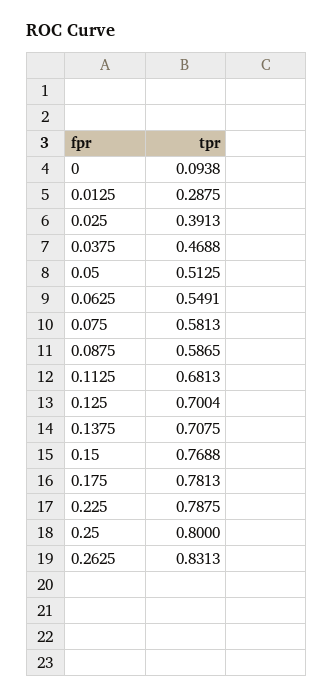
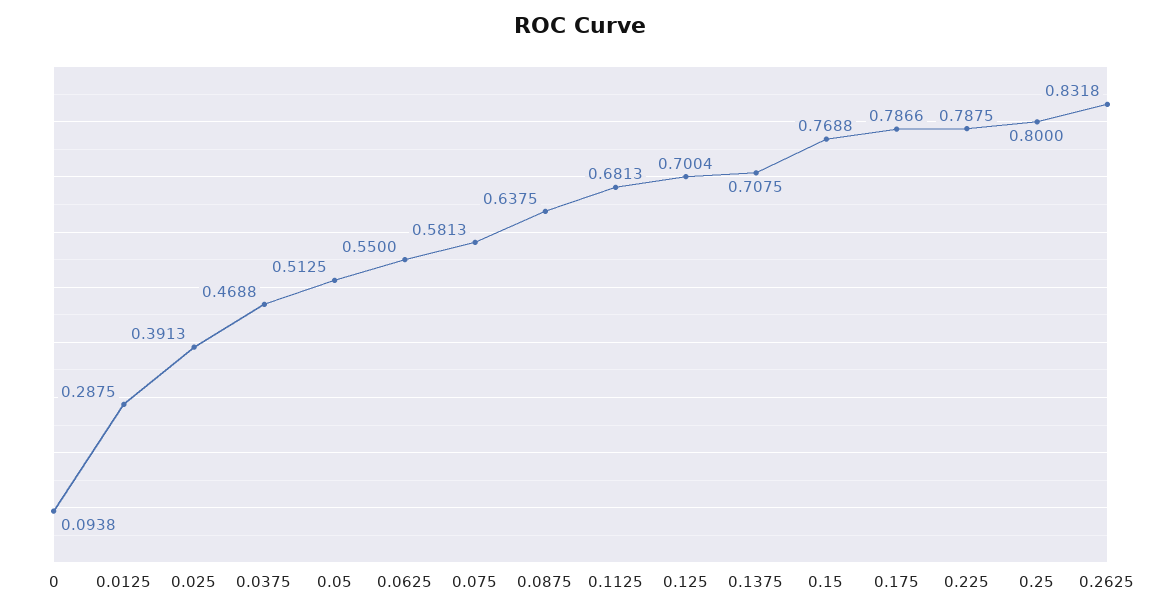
  {
    "0": 0.0938,
    "0.0125": 0.2875,
    "0.025": 0.3913,
    "0.0375": 0.4688,
    "0.05": 0.5125,
-   "0.0625": 0.5491,
+   "0.0625": 0.55,
    "0.075": 0.5813,
-   "0.0875": 0.5865,
+   "0.0875": 0.6375,
    "0.1125": 0.6813,
    "0.125": 0.7004,
    "0.1375": 0.7075,
    "0.15": 0.7688,
-   "0.175": 0.7813,
+   "0.175": 0.7866,
    "0.225": 0.7875,
    "0.25": 0.8,
-   "0.2625": 0.8313
+   "0.2625": 0.8318
  }

